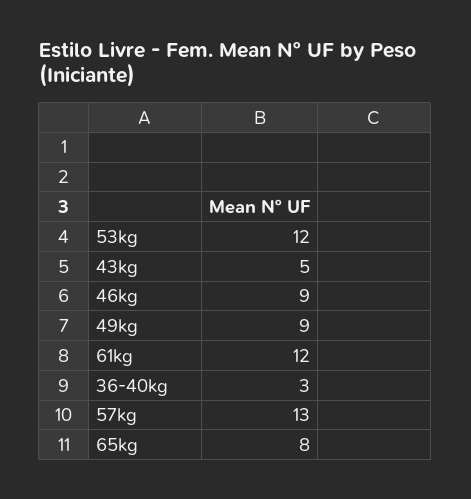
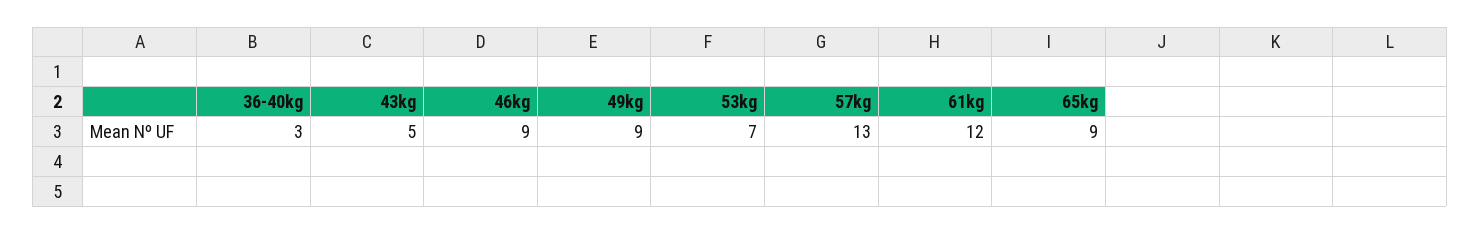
  {
-   "53kg": 12,
+   "53kg": 7,
    "43kg": 5,
    "46kg": 9,
    "49kg": 9,
    "61kg": 12,
    "36-40kg": 3,
    "57kg": 13,
-   "65kg": 8
+   "65kg": 9
  }

